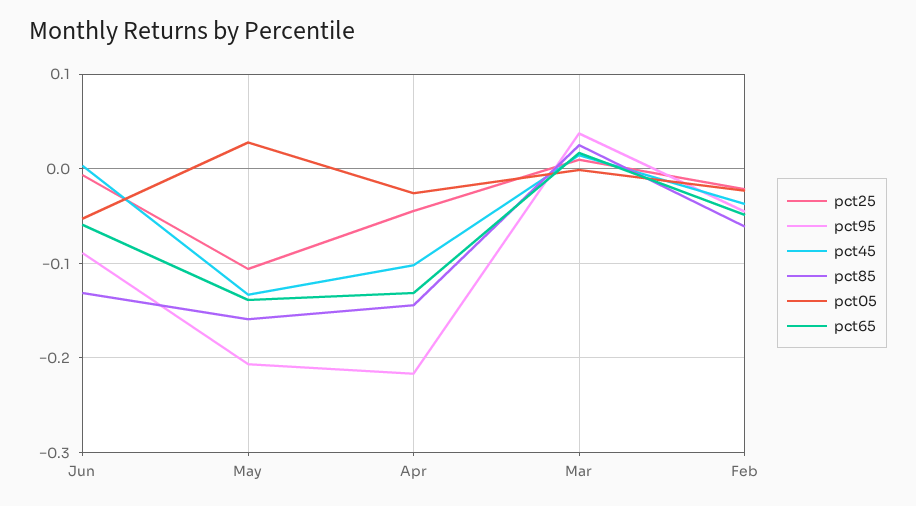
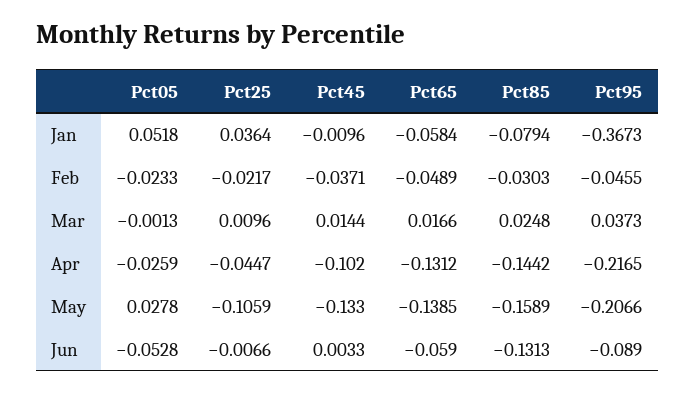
  {
    "pct25": {
      "Jun": -0.0066,
      "May": -0.1059,
      "Apr": -0.0447,
      "Mar": 0.0096,
-     "Feb": -0.0217
+     "Feb": -0.0217,
+     "Jan": 0.0364
    },
    "pct95": {
      "Jun": -0.089,
      "May": -0.2066,
      "Apr": -0.2165,
      "Mar": 0.0373,
-     "Feb": -0.0455
+     "Feb": -0.0455,
+     "Jan": -0.3673
    },
    "pct45": {
      "Jun": 0.0033,
      "May": -0.133,
      "Apr": -0.102,
      "Mar": 0.0144,
-     "Feb": -0.0371
+     "Feb": -0.0371,
+     "Jan": -0.0096
    },
    "pct85": {
      "Jun": -0.1313,
      "May": -0.1589,
      "Apr": -0.1442,
      "Mar": 0.0248,
-     "Feb": -0.06
+     "Feb": -0.0303,
+     "Jan": -0.0794
    },
    "pct05": {
      "Jun": -0.0528,
      "May": 0.0278,
      "Apr": -0.0259,
      "Mar": -0.0013,
-     "Feb": -0.0233
+     "Feb": -0.0233,
+     "Jan": 0.0518
    },
    "pct65": {
      "Jun": -0.059,
      "May": -0.1385,
      "Apr": -0.1312,
      "Mar": 0.0166,
-     "Feb": -0.0489
+     "Feb": -0.0489,
+     "Jan": -0.0584
    }
  }

